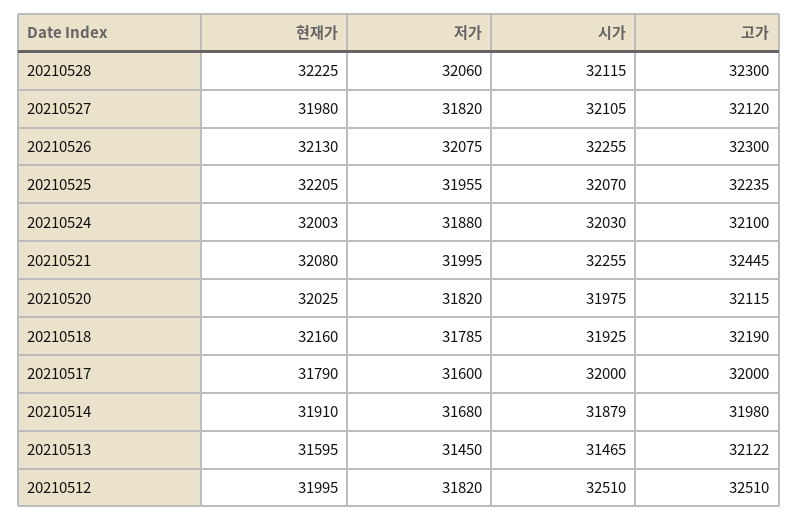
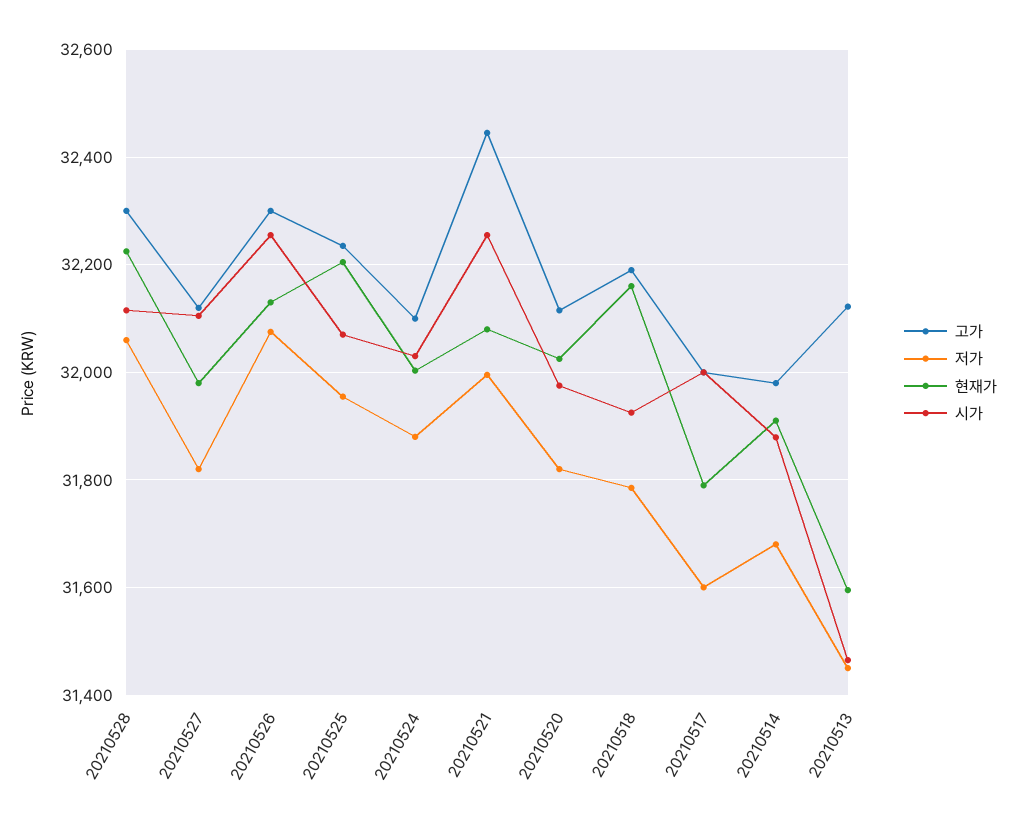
  {
    "현재가": {
      "20210528": 32225,
      "20210527": 31980,
      "20210526": 32130,
      "20210525": 32205,
      "20210524": 32003,
      "20210521": 32080,
      "20210520": 32025,
      "20210518": 32160,
      "20210517": 31790,
      "20210514": 31910,
-     "20210513": 31595,
+     "20210513": 31595
-     "20210512": 31995
    },
    "저가": {
      "20210528": 32060,
      "20210527": 31820,
      "20210526": 32075,
      "20210525": 31955,
      "20210524": 31880,
      "20210521": 31995,
      "20210520": 31820,
      "20210518": 31785,
      "20210517": 31600,
      "20210514": 31680,
-     "20210513": 31450,
+     "20210513": 31450
-     "20210512": 31820
    },
    "시가": {
      "20210528": 32115,
      "20210527": 32105,
      "20210526": 32255,
      "20210525": 32070,
      "20210524": 32030,
      "20210521": 32255,
      "20210520": 31975,
      "20210518": 31925,
      "20210517": 32000,
      "20210514": 31879,
-     "20210513": 31465,
+     "20210513": 31465
-     "20210512": 32510
    },
    "고가": {
      "20210528": 32300,
      "20210527": 32120,
      "20210526": 32300,
      "20210525": 32235,
      "20210524": 32100,
      "20210521": 32445,
      "20210520": 32115,
      "20210518": 32190,
      "20210517": 32000,
      "20210514": 31980,
-     "20210513": 32122,
+     "20210513": 32122
-     "20210512": 32510
    }
  }

